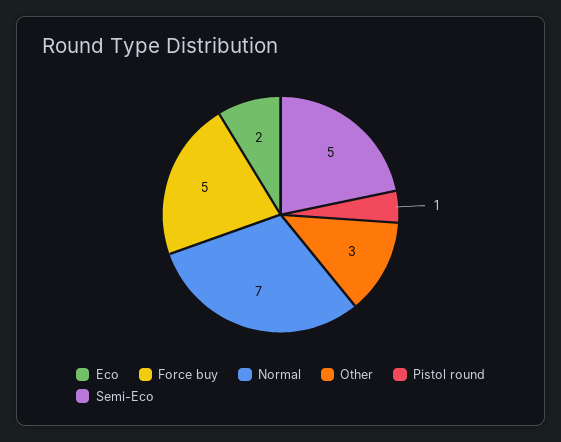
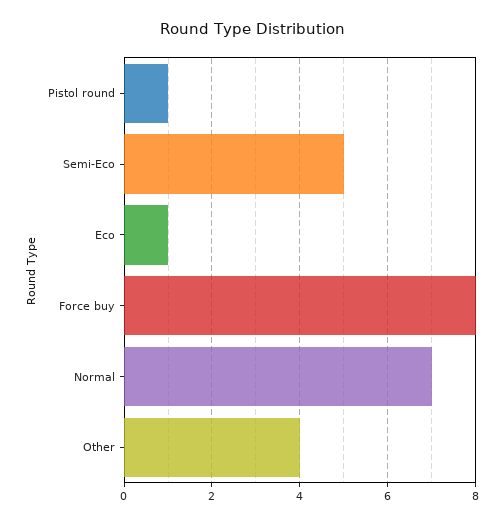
  {
-   "Eco": 2,
+   "Eco": 1,
-   "Force buy": 5,
+   "Force buy": 8,
    "Normal": 7,
-   "Other": 3,
+   "Other": 4,
    "Pistol round": 1,
    "Semi-Eco": 5
  }

